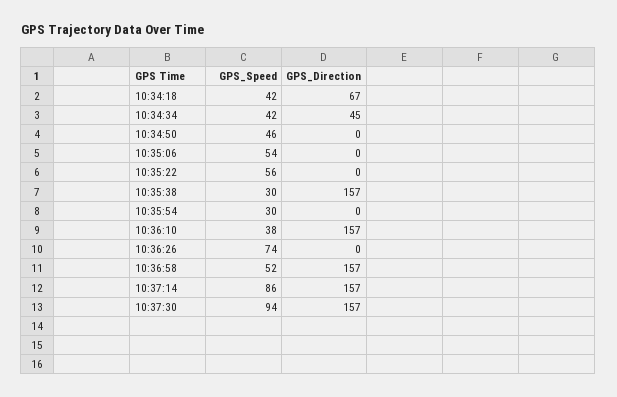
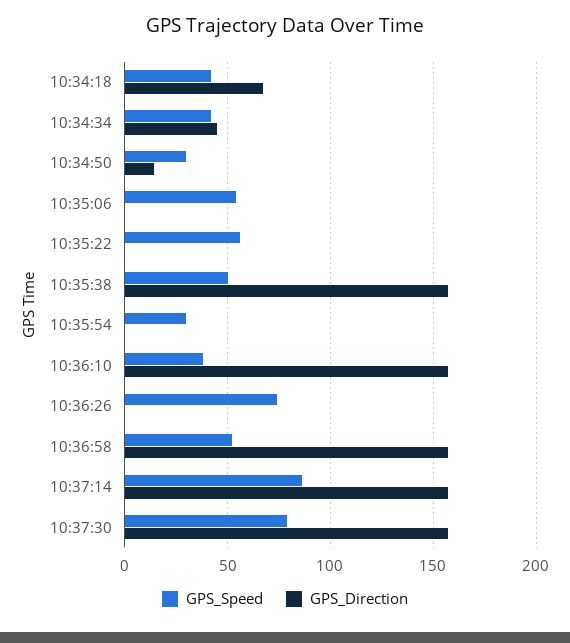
  {
    "GPS_Speed": {
      "10:34:18": 42,
      "10:34:34": 42,
-     "10:34:50": 46,
+     "10:34:50": 30,
      "10:35:06": 54,
      "10:35:22": 56,
-     "10:35:38": 30,
+     "10:35:38": 50,
      "10:35:54": 30,
      "10:36:10": 38,
      "10:36:26": 74,
      "10:36:58": 52,
      "10:37:14": 86,
-     "10:37:30": 94
+     "10:37:30": 80
    },
    "GPS_Direction": {
      "10:34:18": 67,
      "10:34:34": 45,
-     "10:34:50": 0,
+     "10:34:50": 15,
      "10:35:06": 0,
      "10:35:22": 0,
      "10:35:38": 157,
      "10:35:54": 0,
      "10:36:10": 157,
      "10:36:26": 0,
      "10:36:58": 157,
      "10:37:14": 157,
      "10:37:30": 157
    }
  }

